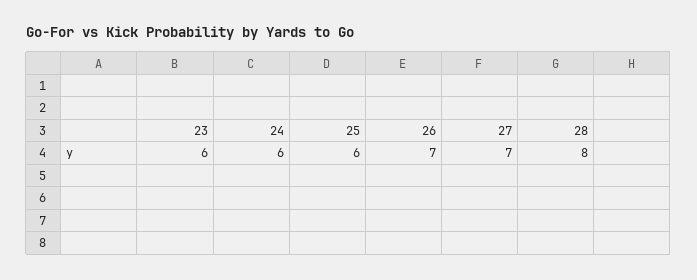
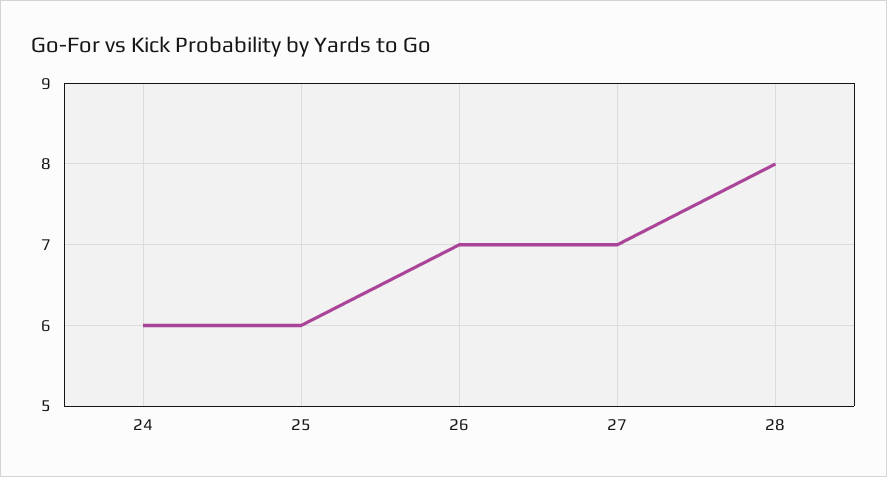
  {
-   "23": 6,
    "24": 6,
    "25": 6,
    "26": 7,
    "27": 7,
    "28": 8
  }

